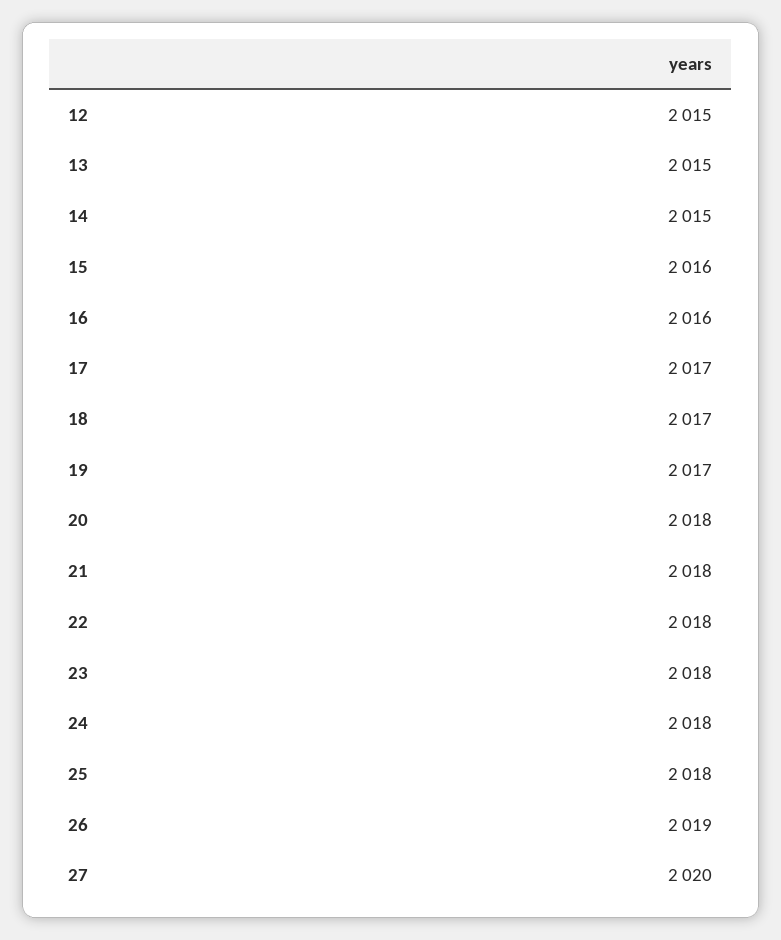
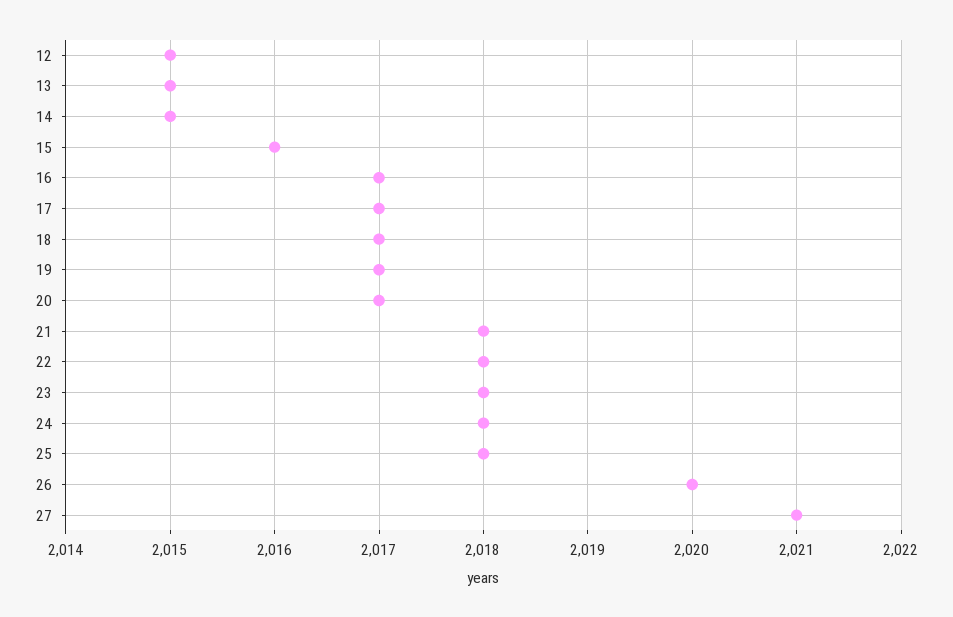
  {
    "12": 2015,
    "13": 2015,
    "14": 2015,
    "15": 2016,
-   "16": 2016,
+   "16": 2017,
    "17": 2017,
    "18": 2017,
    "19": 2017,
-   "20": 2018,
+   "20": 2017,
    "21": 2018,
    "22": 2018,
    "23": 2018,
    "24": 2018,
    "25": 2018,
-   "26": 2019,
+   "26": 2020,
-   "27": 2020
+   "27": 2021
  }

